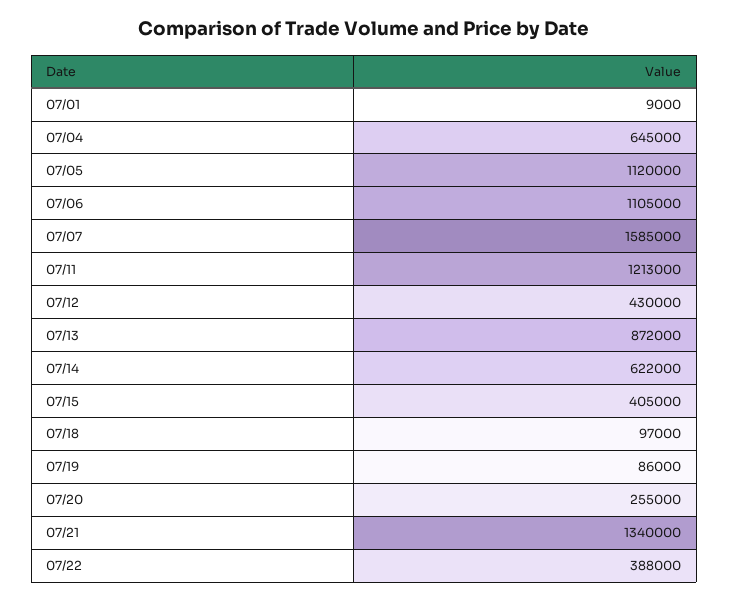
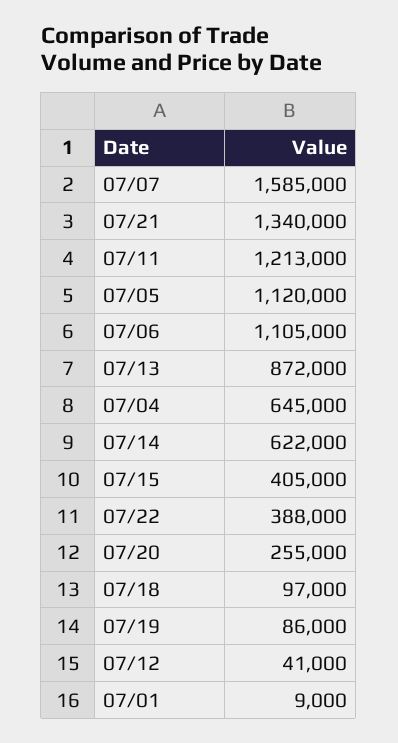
  {
    "07/01": 9000,
    "07/04": 645000,
    "07/05": 1120000,
    "07/06": 1105000,
    "07/07": 1585000,
    "07/11": 1213000,
-   "07/12": 430000,
+   "07/12": 41000,
    "07/13": 872000,
    "07/14": 622000,
    "07/15": 405000,
    "07/18": 97000,
    "07/19": 86000,
    "07/20": 255000,
    "07/21": 1340000,
    "07/22": 388000
  }

